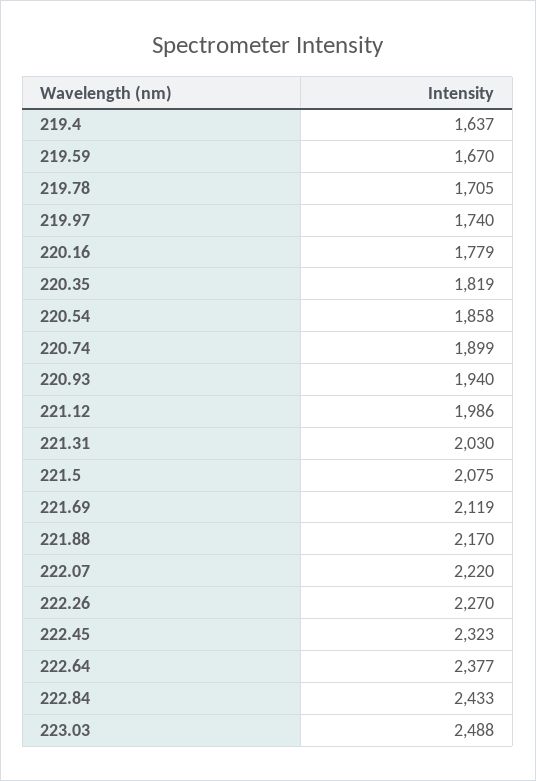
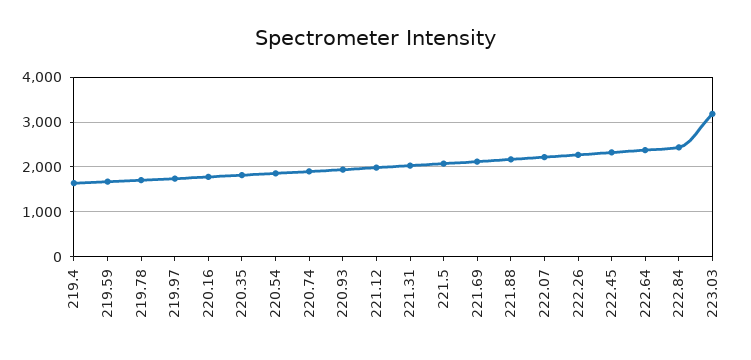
  {
    "219.4": 1637,
    "219.59": 1670,
    "219.78": 1705,
    "219.97": 1740,
    "220.16": 1779,
    "220.35": 1819,
    "220.54": 1858,
    "220.74": 1899,
    "220.93": 1940,
    "221.12": 1986,
    "221.31": 2030,
    "221.5": 2075,
    "221.69": 2119,
    "221.88": 2170,
    "222.07": 2220,
    "222.26": 2270,
    "222.45": 2323,
    "222.64": 2377,
    "222.84": 2433,
-   "223.03": 2488
+   "223.03": 3200
  }

